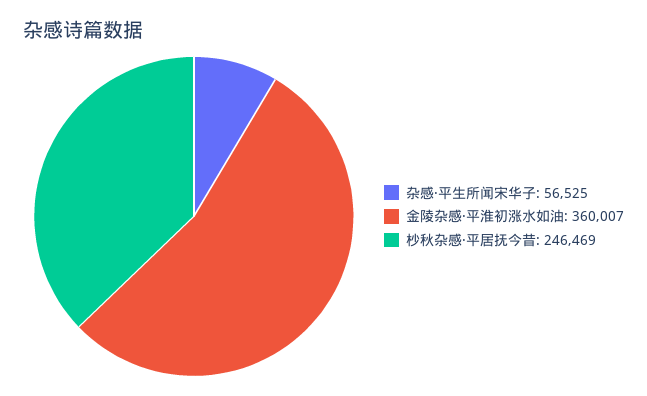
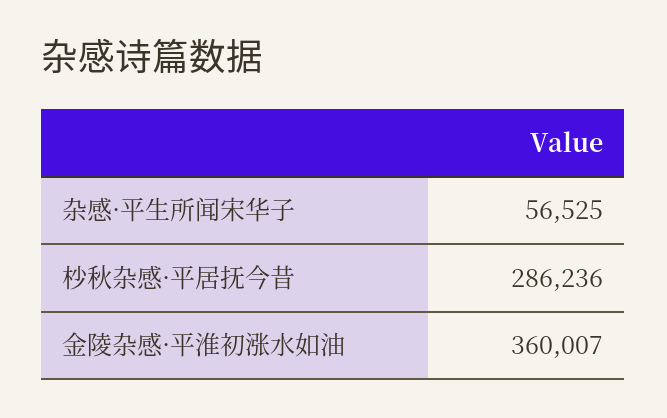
  {
    "杂感·平生所闻宋华子": 56525,
    "金陵杂感·平淮初涨水如油": 360007,
-   "杪秋杂感·平居抚今昔": 246469
+   "杪秋杂感·平居抚今昔": 286236
  }

